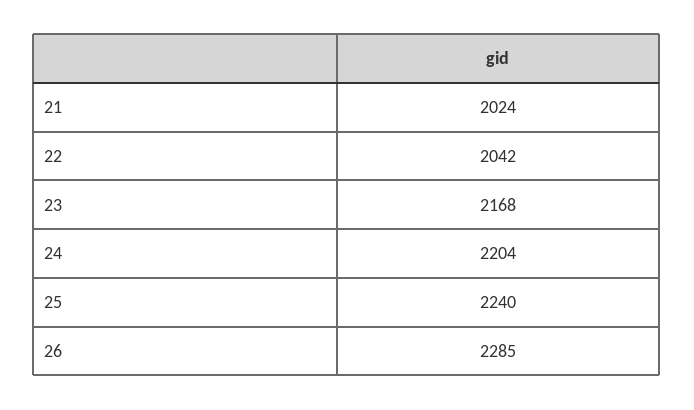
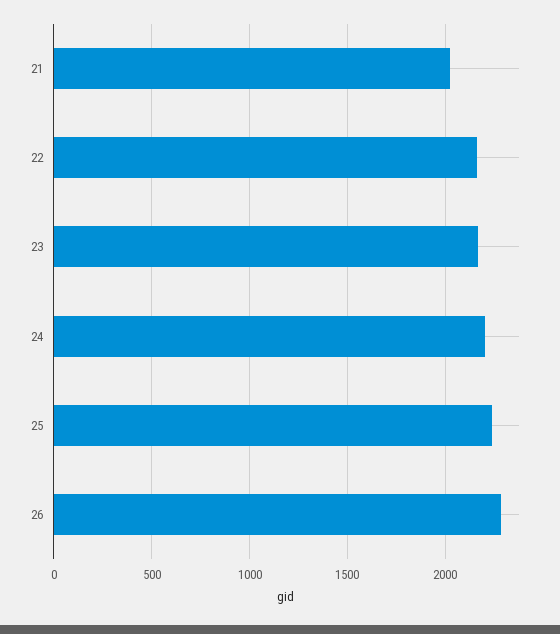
  {
    "21": 2024,
-   "22": 2042,
+   "22": 2150,
    "23": 2168,
    "24": 2204,
    "25": 2240,
    "26": 2285
  }

